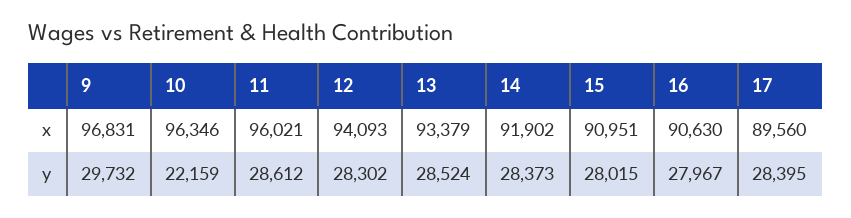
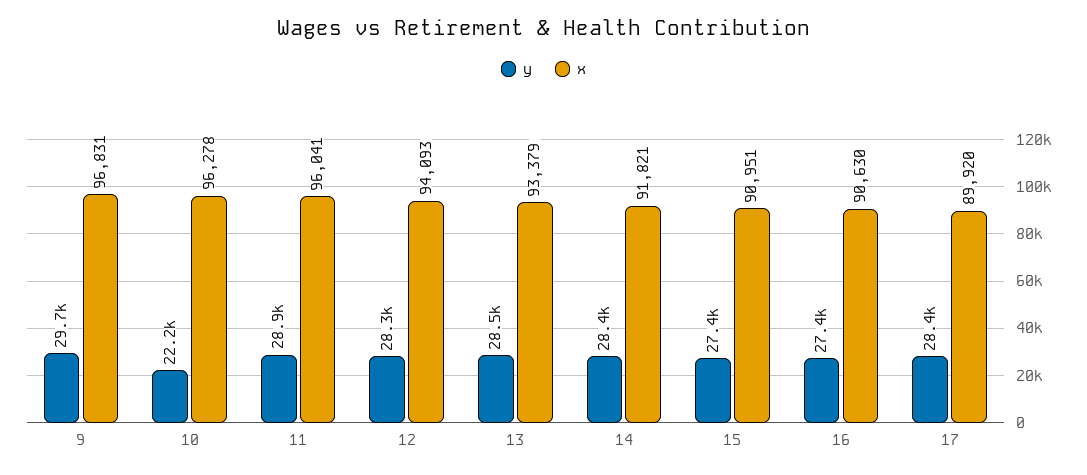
  {
    "x": {
      "9": 96831,
-     "10": 96346,
+     "10": 96278,
-     "11": 96021,
+     "11": 96041,
      "12": 94093,
      "13": 93379,
-     "14": 91902,
+     "14": 91821,
      "15": 90951,
      "16": 90630,
-     "17": 89560
+     "17": 89920
    },
    "y": {
      "9": 29732,
      "10": 22159,
-     "11": 28612,
+     "11": 28900,
      "12": 28302,
      "13": 28524,
      "14": 28373,
-     "15": 28015,
+     "15": 27400,
-     "16": 27967,
+     "16": 27400,
      "17": 28395
    }
  }

